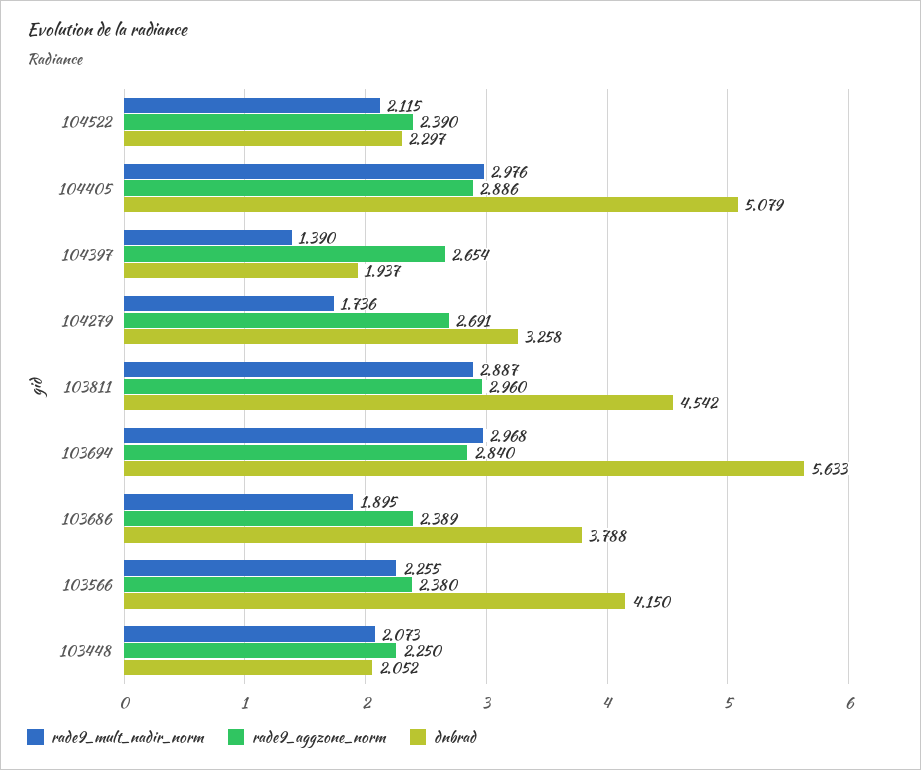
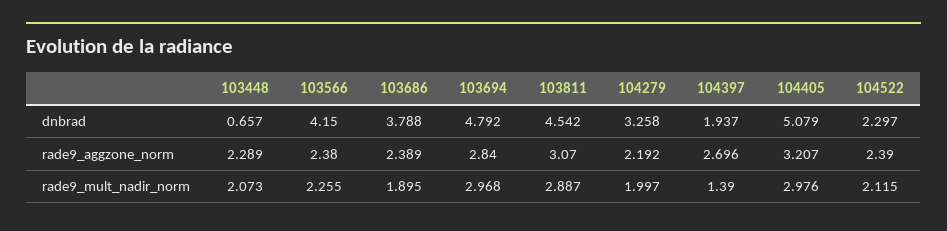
  {
    "rade9_mult_nadir_norm": {
      "104522": 2.115,
      "104405": 2.976,
      "104397": 1.39,
-     "104279": 1.736,
+     "104279": 1.997,
      "103811": 2.887,
      "103694": 2.968,
      "103686": 1.895,
      "103566": 2.255,
      "103448": 2.073
    },
    "rade9_aggzone_norm": {
      "104522": 2.39,
-     "104405": 2.886,
+     "104405": 3.207,
-     "104397": 2.654,
+     "104397": 2.696,
-     "104279": 2.691,
+     "104279": 2.192,
-     "103811": 2.96,
+     "103811": 3.07,
      "103694": 2.84,
      "103686": 2.389,
      "103566": 2.38,
-     "103448": 2.25
+     "103448": 2.289
    },
    "dnbrad": {
      "104522": 2.297,
      "104405": 5.079,
      "104397": 1.937,
      "104279": 3.258,
      "103811": 4.542,
-     "103694": 5.633,
+     "103694": 4.792,
      "103686": 3.788,
      "103566": 4.15,
-     "103448": 2.052
+     "103448": 0.657
    }
  }

